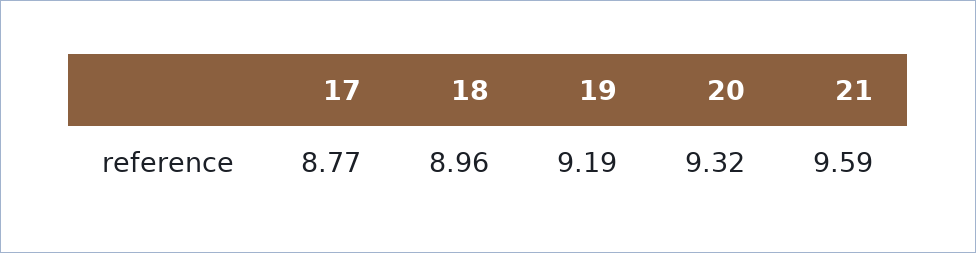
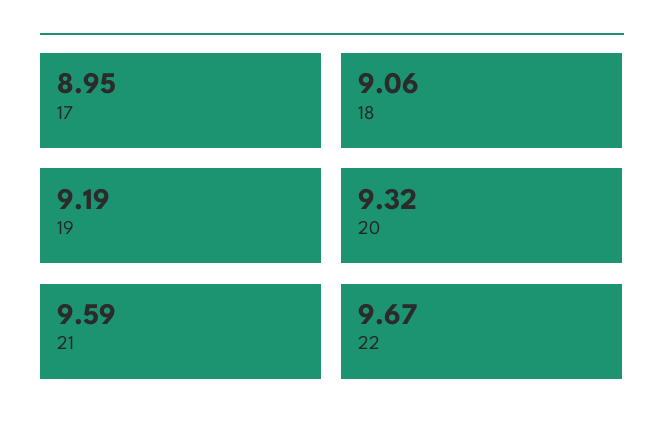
  {
-   "17": 8.77,
+   "17": 8.95,
-   "18": 8.96,
+   "18": 9.06,
    "19": 9.19,
    "20": 9.32,
-   "21": 9.59
+   "21": 9.59,
+   "22": 9.67
  }

